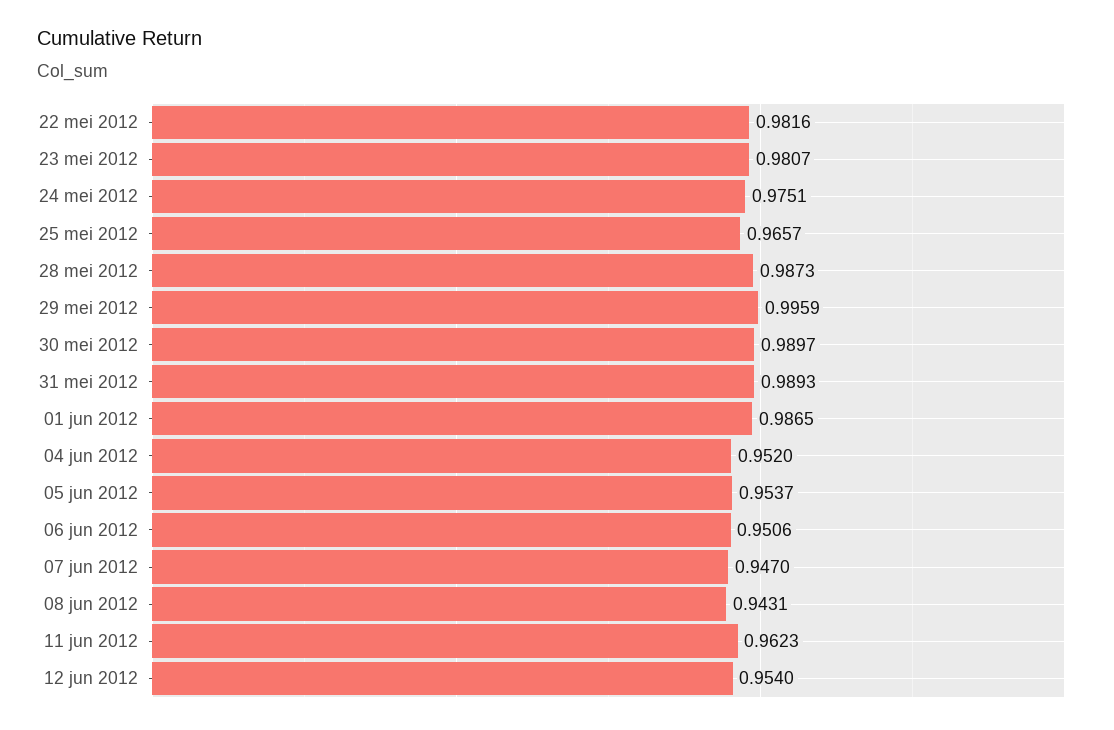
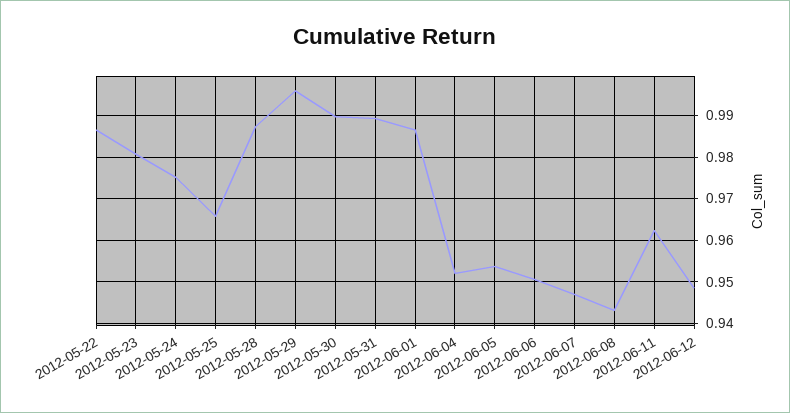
  {
-   "22 mei 2012": 0.9816,
+   "22 mei 2012": 0.986,
    "23 mei 2012": 0.9807,
    "24 mei 2012": 0.9751,
    "25 mei 2012": 0.9657,
    "28 mei 2012": 0.9873,
    "29 mei 2012": 0.9959,
    "30 mei 2012": 0.9897,
    "31 mei 2012": 0.9893,
    "01 jun 2012": 0.9865,
    "04 jun 2012": 0.952,
    "05 jun 2012": 0.9537,
    "06 jun 2012": 0.9506,
    "07 jun 2012": 0.947,
    "08 jun 2012": 0.9431,
    "11 jun 2012": 0.9623,
-   "12 jun 2012": 0.954
+   "12 jun 2012": 0.948
  }

